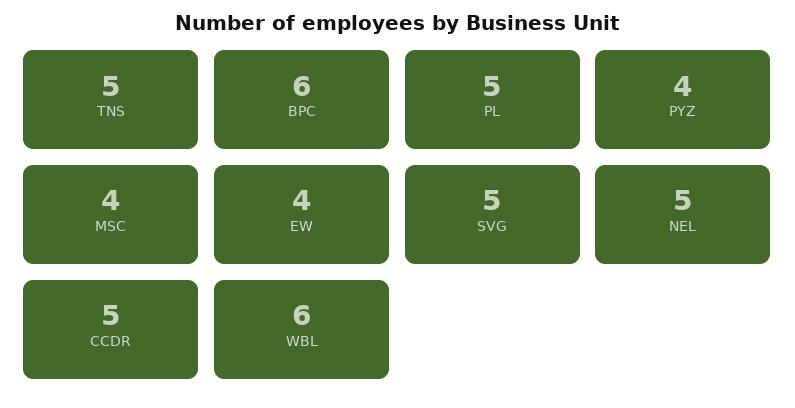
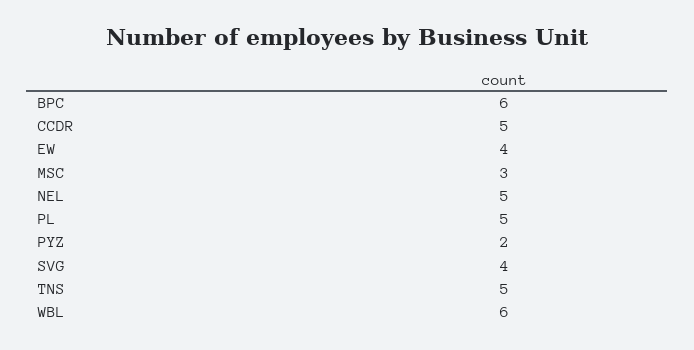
  {
    "TNS": 5,
    "BPC": 6,
    "PL": 5,
-   "PYZ": 4,
+   "PYZ": 2,
-   "MSC": 4,
+   "MSC": 3,
    "EW": 4,
-   "SVG": 5,
+   "SVG": 4,
    "NEL": 5,
    "CCDR": 5,
    "WBL": 6
  }

